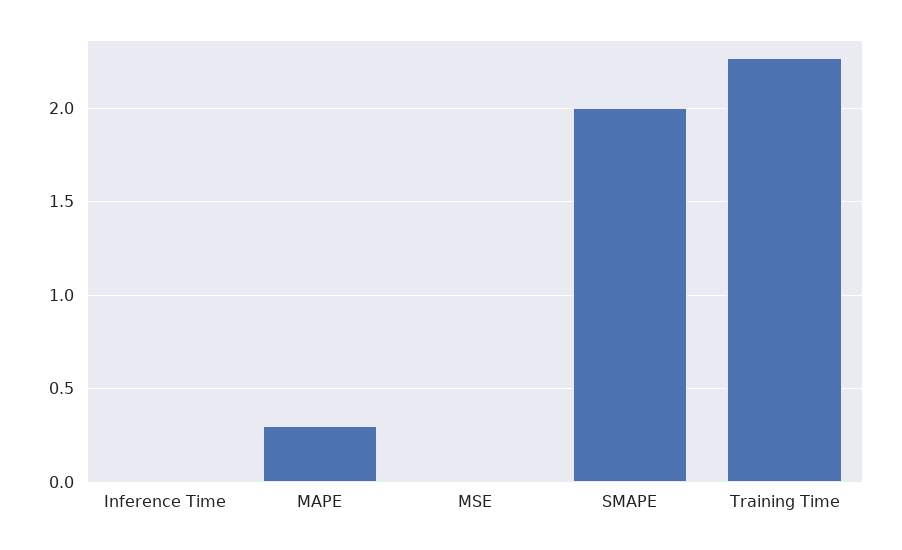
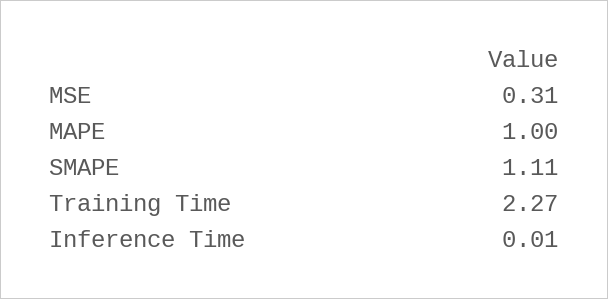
  {
    "Inference Time": 0.01,
-   "MAPE": 0.3,
+   "MAPE": 1,
-   "MSE": 0,
+   "MSE": 0.31,
-   "SMAPE": 2,
+   "SMAPE": 1.11,
    "Training Time": 2.27
  }

